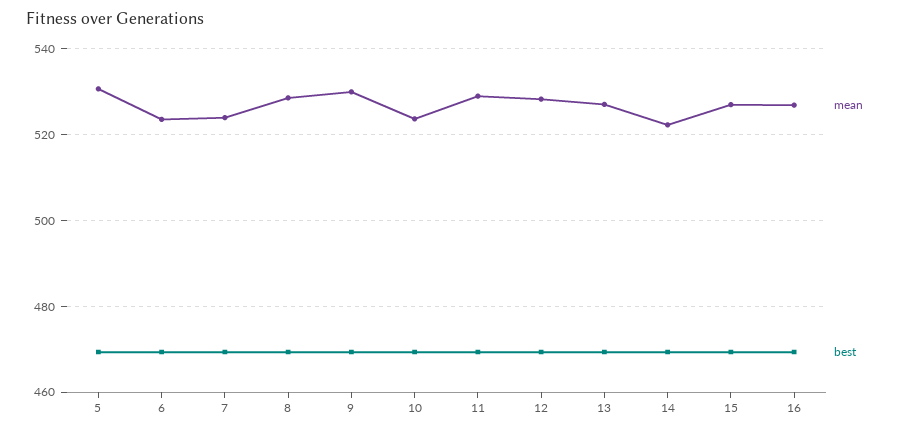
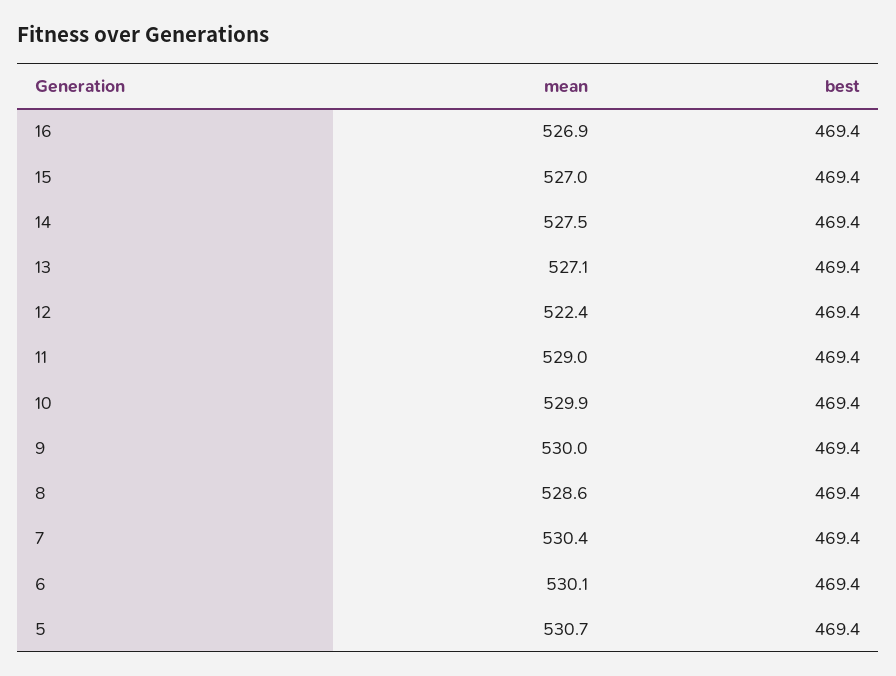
  {
    "mean": {
      "5": 530.7,
-     "6": 524,
+     "6": 530.1,
-     "7": 524,
+     "7": 530.4,
      "8": 528.6,
      "9": 530,
-     "10": 524,
+     "10": 529.9,
      "11": 529,
-     "12": 528,
+     "12": 522.4,
      "13": 527.1,
-     "14": 522,
+     "14": 527.5,
      "15": 527,
      "16": 526.9
    },
    "best": {
      "5": 469.4,
      "6": 469.4,
      "7": 469.4,
      "8": 469.4,
      "9": 469.4,
      "10": 469.4,
      "11": 469.4,
      "12": 469.4,
      "13": 469.4,
      "14": 469.4,
      "15": 469.4,
      "16": 469.4
    }
  }

